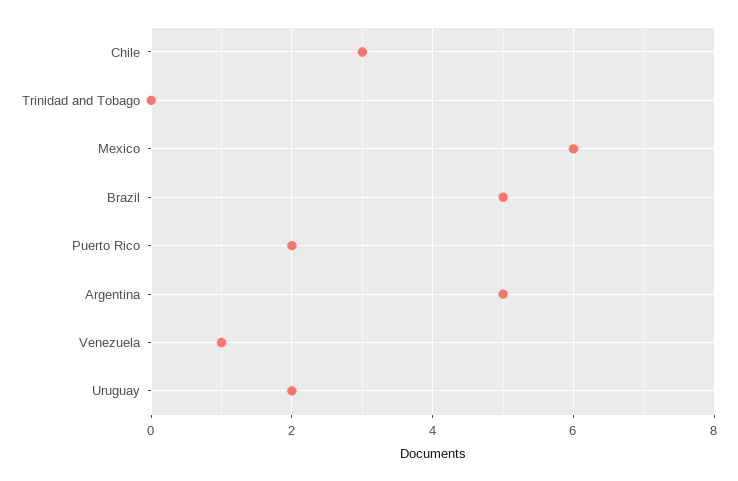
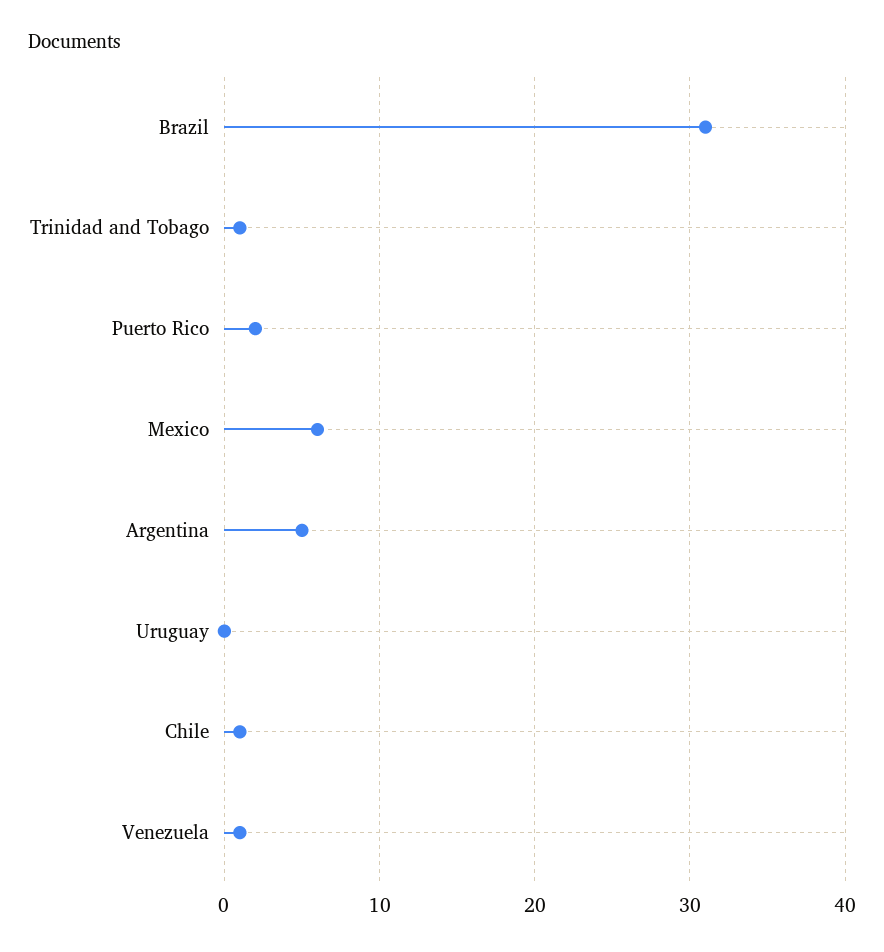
  {
-   "Chile": 3,
+   "Chile": 1,
-   "Trinidad and Tobago": 0,
+   "Trinidad and Tobago": 1,
    "Mexico": 6,
-   "Brazil": 5,
+   "Brazil": 31,
    "Puerto Rico": 2,
    "Argentina": 5,
    "Venezuela": 1,
-   "Uruguay": 2
+   "Uruguay": 0
  }

